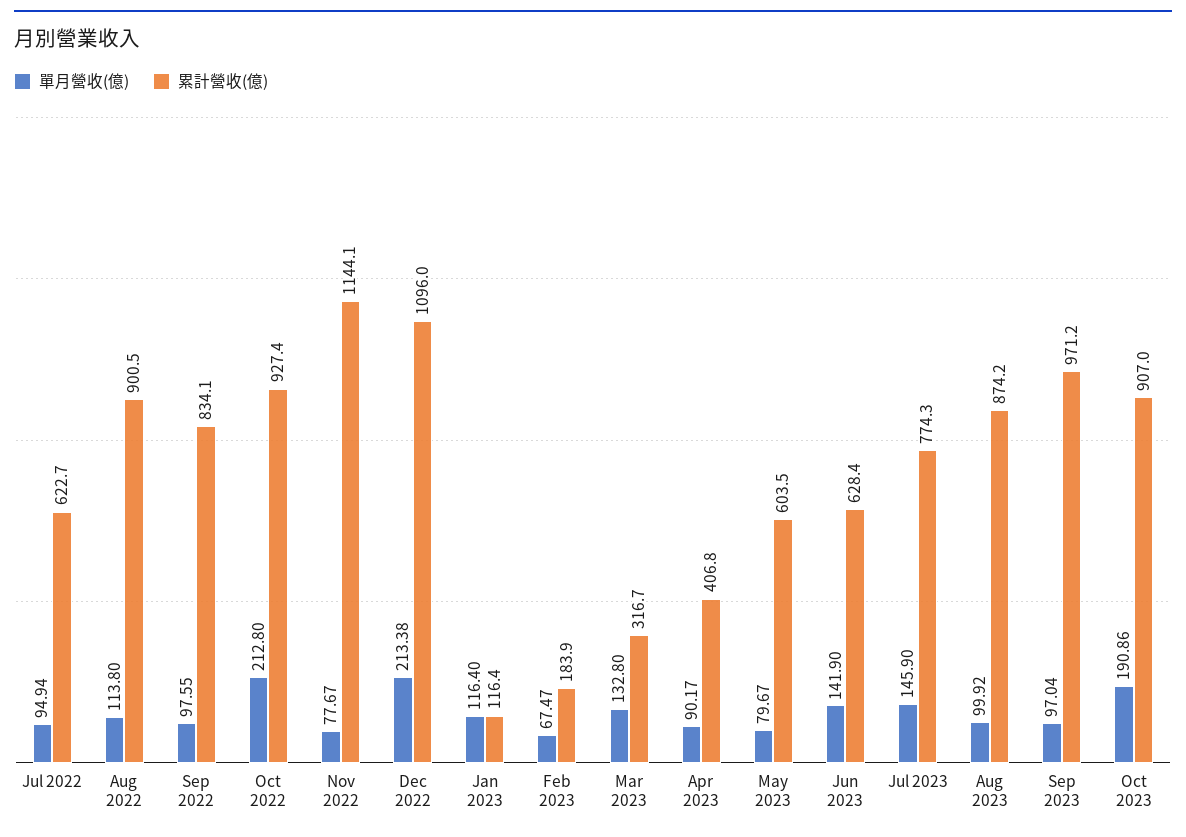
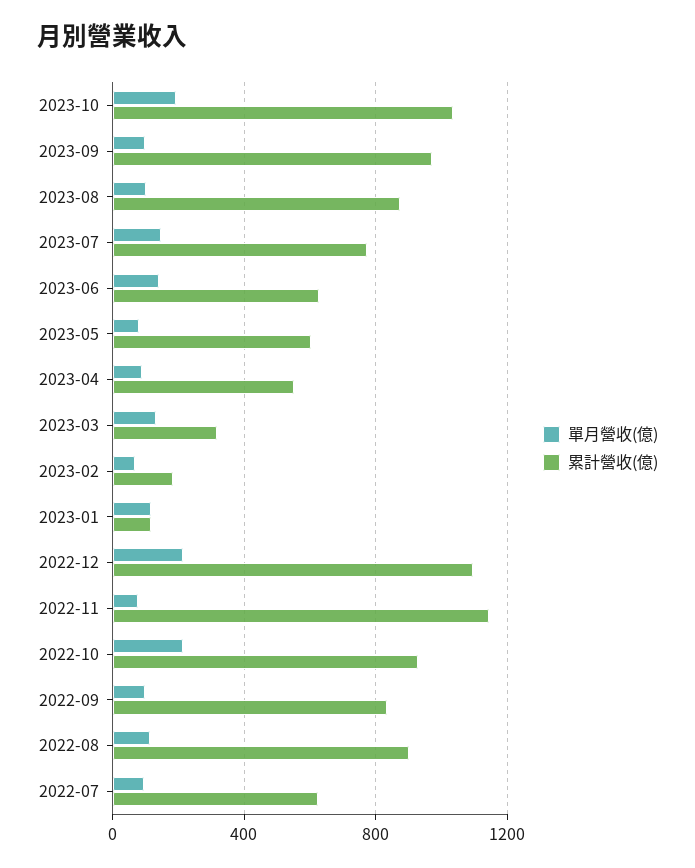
  {
    "單月營收(億)": {
      "Jul 2022": 94.94,
      "Aug 2022": 113.8,
      "Sep 2022": 97.55,
      "Oct 2022": 212.8,
      "Nov 2022": 77.67,
      "Dec 2022": 213.38,
      "Jan 2023": 116.4,
      "Feb 2023": 67.47,
      "Mar 2023": 132.8,
      "Apr 2023": 90.17,
      "May 2023": 79.67,
      "Jun 2023": 141.9,
      "Jul 2023": 145.9,
      "Aug 2023": 99.92,
      "Sep 2023": 97.04,
      "Oct 2023": 190.86
    },
    "累計營收(億)": {
      "Jul 2022": 622.7,
      "Aug 2022": 900.5,
      "Sep 2022": 834.1,
      "Oct 2022": 927.4,
      "Nov 2022": 1144.1,
      "Dec 2022": 1096,
      "Jan 2023": 116.4,
      "Feb 2023": 183.9,
      "Mar 2023": 316.7,
-     "Apr 2023": 406.8,
+     "Apr 2023": 550,
      "May 2023": 603.5,
      "Jun 2023": 628.4,
      "Jul 2023": 774.3,
      "Aug 2023": 874.2,
      "Sep 2023": 971.2,
-     "Oct 2023": 907
+     "Oct 2023": 1050
    }
  }

